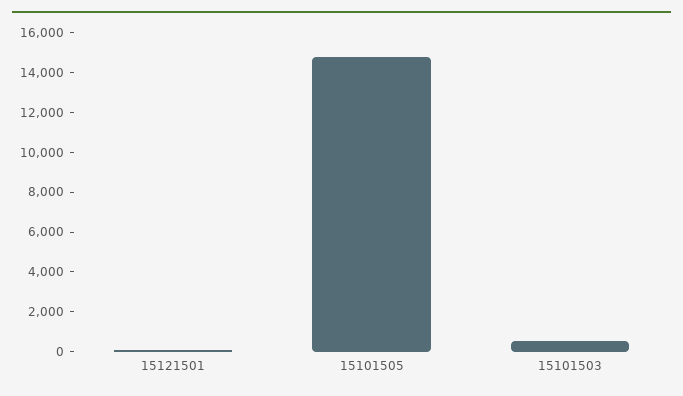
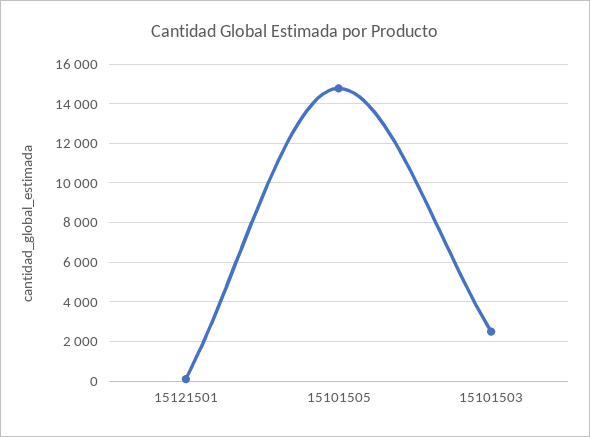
  {
    "15121501": 0,
    "15101505": 15000,
-   "15101503": 500
+   "15101503": 2500
  }

